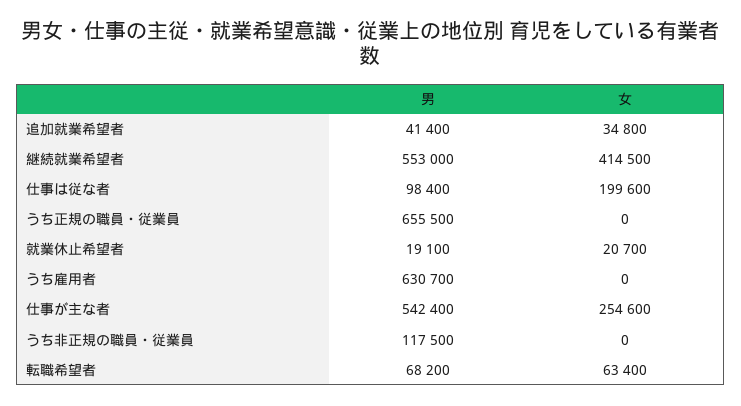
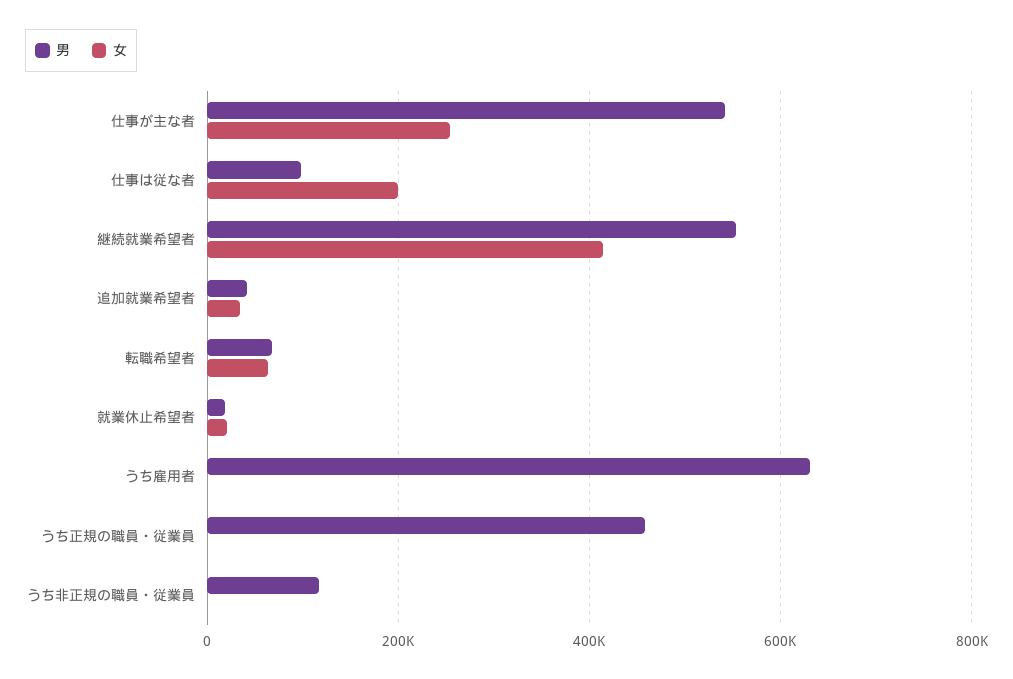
  {
    "男": {
      "追加就業希望者": 41400,
      "継続就業希望者": 553000,
      "仕事は従な者": 98400,
-     "うち正規の職員・従業員": 655500,
+     "うち正規の職員・従業員": 460000,
      "就業休止希望者": 19100,
      "うち雇用者": 630700,
      "仕事が主な者": 542400,
      "うち非正規の職員・従業員": 117500,
      "転職希望者": 68200
    },
    "女": {
      "追加就業希望者": 34800,
      "継続就業希望者": 414500,
      "仕事は従な者": 199600,
      "うち正規の職員・従業員": 0,
      "就業休止希望者": 20700,
      "うち雇用者": 0,
      "仕事が主な者": 254600,
      "うち非正規の職員・従業員": 0,
      "転職希望者": 63400
    }
  }

